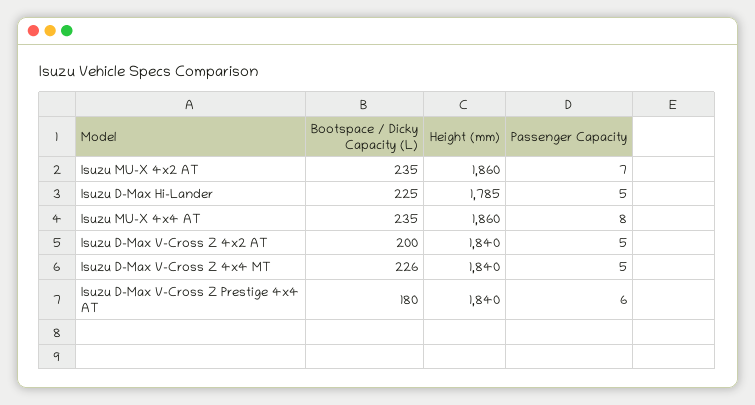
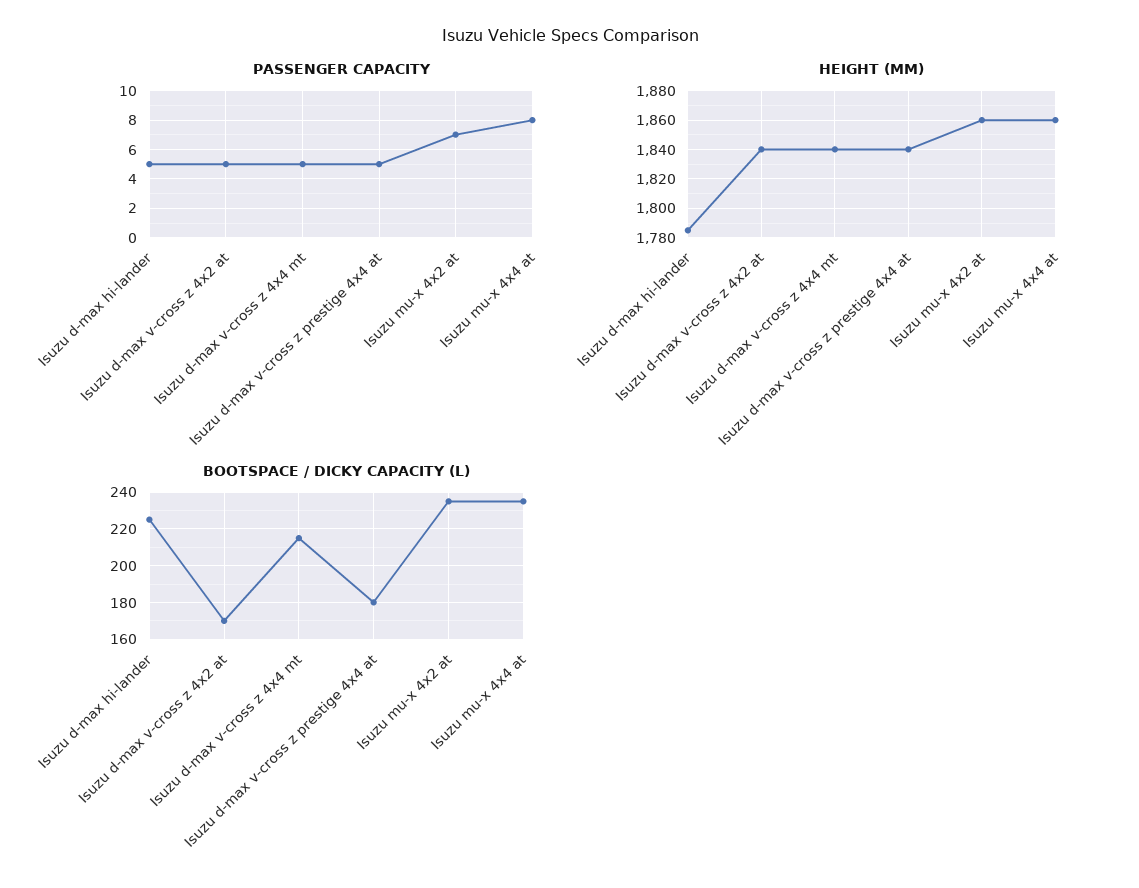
  {
    "Bootspace / Dicky Capacity (L)": {
      "Isuzu MU-X 4x2 AT": 235,
      "Isuzu D-Max Hi-Lander": 225,
      "Isuzu MU-X 4x4 AT": 235,
-     "Isuzu D-Max V-Cross Z 4x2 AT": 200,
+     "Isuzu D-Max V-Cross Z 4x2 AT": 170,
-     "Isuzu D-Max V-Cross Z 4x4 MT": 226,
+     "Isuzu D-Max V-Cross Z 4x4 MT": 215,
      "Isuzu D-Max V-Cross Z Prestige 4x4 AT": 180
    },
    "Height (mm)": {
      "Isuzu MU-X 4x2 AT": 1860,
      "Isuzu D-Max Hi-Lander": 1785,
      "Isuzu MU-X 4x4 AT": 1860,
      "Isuzu D-Max V-Cross Z 4x2 AT": 1840,
      "Isuzu D-Max V-Cross Z 4x4 MT": 1840,
      "Isuzu D-Max V-Cross Z Prestige 4x4 AT": 1840
    },
    "Passenger Capacity": {
      "Isuzu MU-X 4x2 AT": 7,
      "Isuzu D-Max Hi-Lander": 5,
      "Isuzu MU-X 4x4 AT": 8,
      "Isuzu D-Max V-Cross Z 4x2 AT": 5,
      "Isuzu D-Max V-Cross Z 4x4 MT": 5,
-     "Isuzu D-Max V-Cross Z Prestige 4x4 AT": 6
+     "Isuzu D-Max V-Cross Z Prestige 4x4 AT": 5
    }
  }

